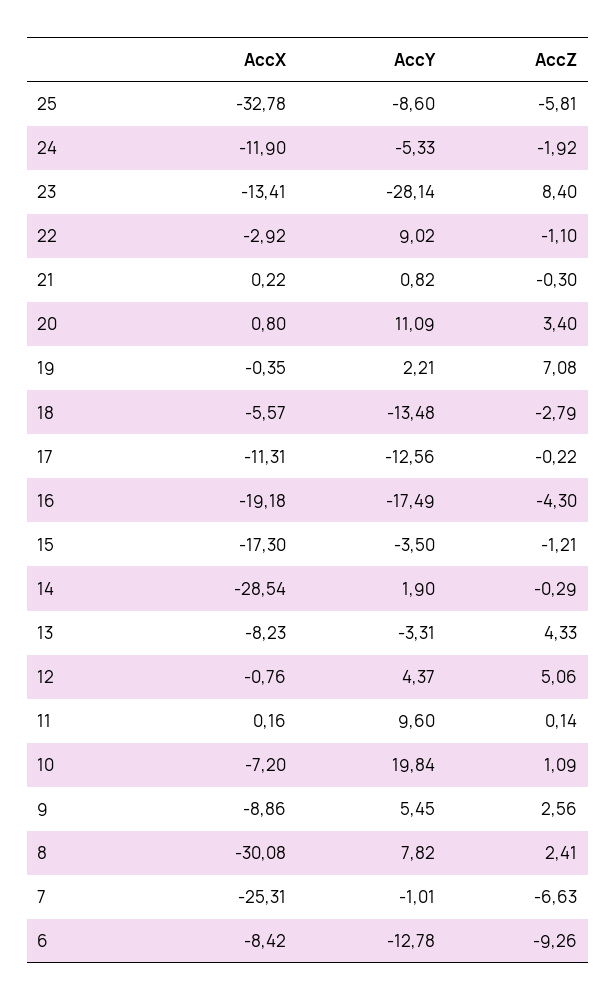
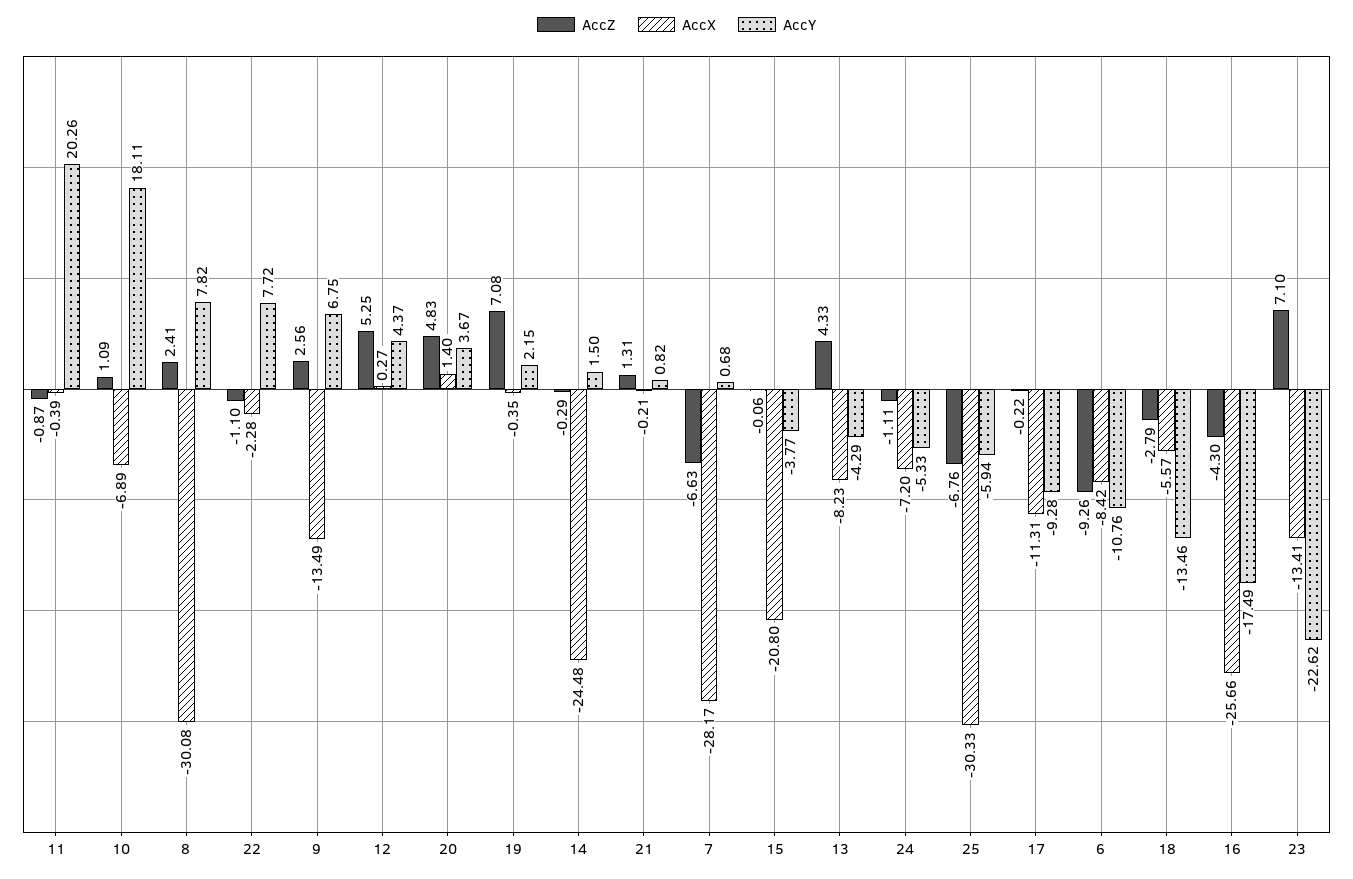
  {
    "AccX": {
-     "25": -32.78,
+     "25": -30.33,
-     "24": -11.9,
+     "24": -7.2,
      "23": -13.41,
-     "22": -2.92,
+     "22": -2.28,
-     "21": 0.22,
+     "21": -0.21,
-     "20": 0.8,
+     "20": 1.4,
      "19": -0.35,
      "18": -5.57,
      "17": -11.31,
-     "16": -19.18,
+     "16": -25.66,
-     "15": -17.3,
+     "15": -20.8,
-     "14": -28.54,
+     "14": -24.48,
      "13": -8.23,
-     "12": -0.76,
+     "12": 0.27,
-     "11": 0.16,
+     "11": -0.39,
-     "10": -7.2,
+     "10": -6.89,
-     "9": -8.86,
+     "9": -13.49,
      "8": -30.08,
-     "7": -25.31,
+     "7": -28.17,
      "6": -8.42
    },
    "AccY": {
-     "25": -8.6,
+     "25": -5.94,
      "24": -5.33,
-     "23": -28.14,
+     "23": -22.62,
-     "22": 9.02,
+     "22": 7.72,
      "21": 0.82,
-     "20": 11.09,
+     "20": 3.67,
-     "19": 2.21,
+     "19": 2.15,
-     "18": -13.48,
+     "18": -13.46,
-     "17": -12.56,
+     "17": -9.28,
      "16": -17.49,
-     "15": -3.5,
+     "15": -3.77,
-     "14": 1.9,
+     "14": 1.5,
-     "13": -3.31,
+     "13": -4.29,
      "12": 4.37,
-     "11": 9.6,
+     "11": 20.26,
-     "10": 19.84,
+     "10": 18.11,
-     "9": 5.45,
+     "9": 6.75,
      "8": 7.82,
-     "7": -1.01,
+     "7": 0.68,
-     "6": -12.78
+     "6": -10.76
    },
    "AccZ": {
-     "25": -5.81,
+     "25": -6.76,
-     "24": -1.92,
+     "24": -1.11,
-     "23": 8.4,
+     "23": 7.1,
      "22": -1.1,
-     "21": -0.3,
+     "21": 1.31,
-     "20": 3.4,
+     "20": 4.83,
      "19": 7.08,
      "18": -2.79,
      "17": -0.22,
      "16": -4.3,
-     "15": -1.21,
+     "15": -0.06,
      "14": -0.29,
      "13": 4.33,
-     "12": 5.06,
+     "12": 5.25,
-     "11": 0.14,
+     "11": -0.87,
      "10": 1.09,
      "9": 2.56,
      "8": 2.41,
      "7": -6.63,
      "6": -9.26
    }
  }

